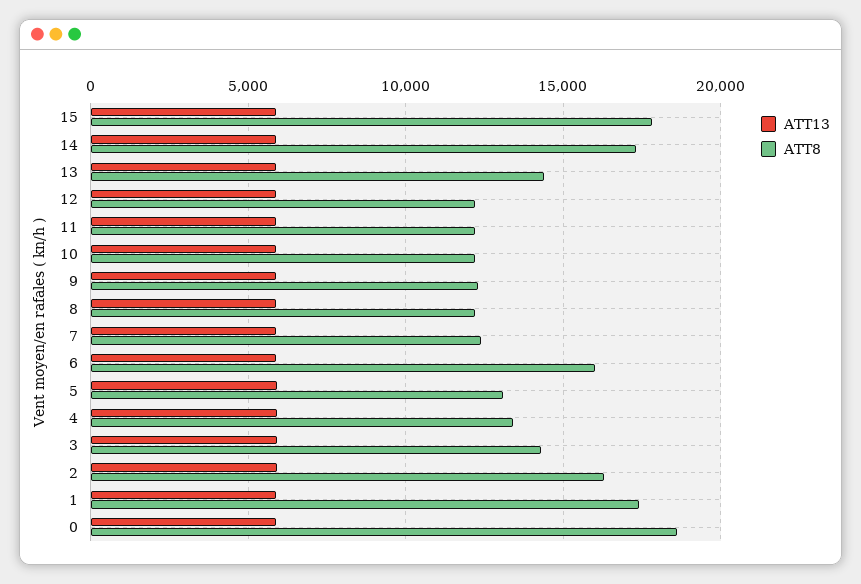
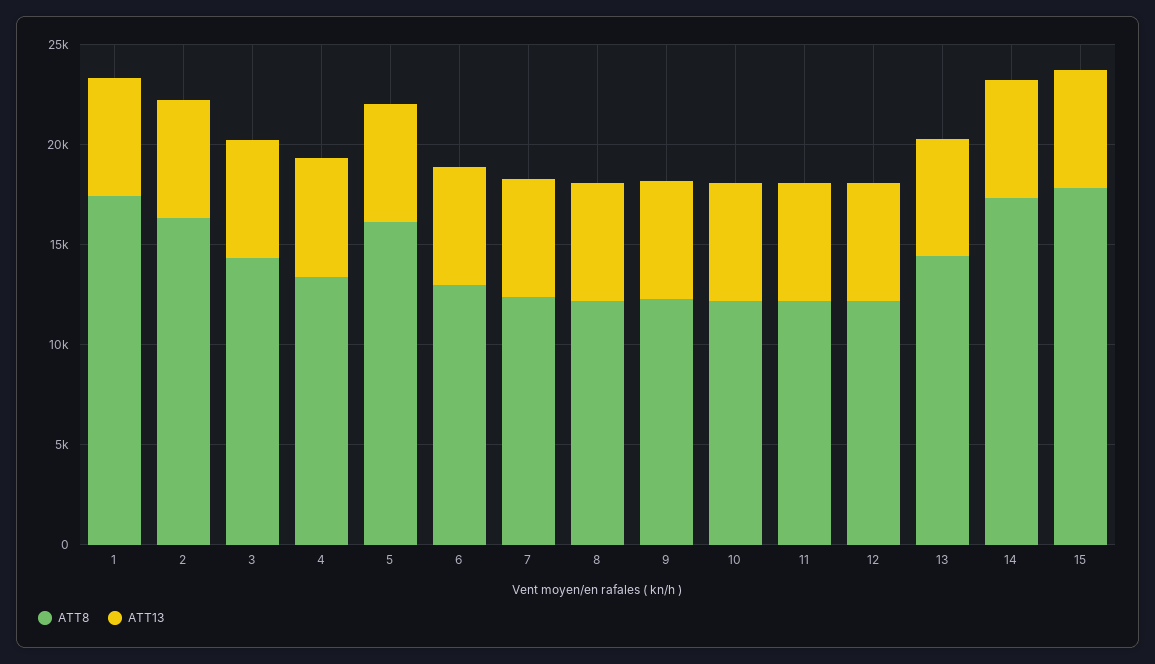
  {
    "ATT13": {
      "15": 6000,
      "14": 6000,
      "13": 6000,
      "12": 6000,
      "11": 6000,
      "10": 6000,
      "9": 6000,
      "8": 6000,
      "7": 6000,
      "6": 6000,
      "5": 6000,
      "4": 6000,
      "3": 6000,
      "2": 6000,
-     "1": 6000,
+     "1": 6000
-     "0": 6000
    },
    "ATT8": {
      "15": 18000,
      "14": 17500,
      "13": 14500,
      "12": 12000,
      "11": 12000,
      "10": 12000,
      "9": 12500,
      "8": 12000,
      "7": 12500,
-     "6": 16000,
+     "6": 13000,
-     "5": 13000,
+     "5": 16000,
      "4": 13500,
      "3": 14500,
      "2": 16500,
-     "1": 17500,
+     "1": 17500
-     "0": 18500
    }
  }

